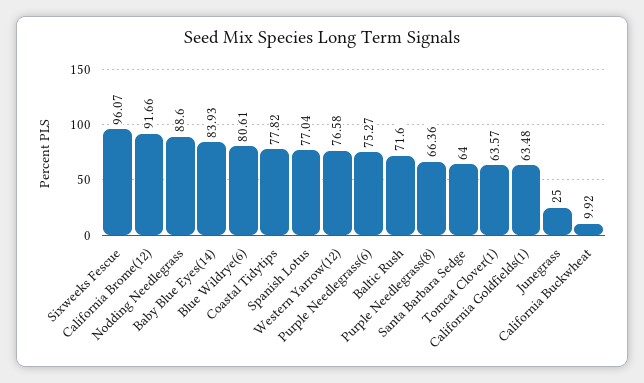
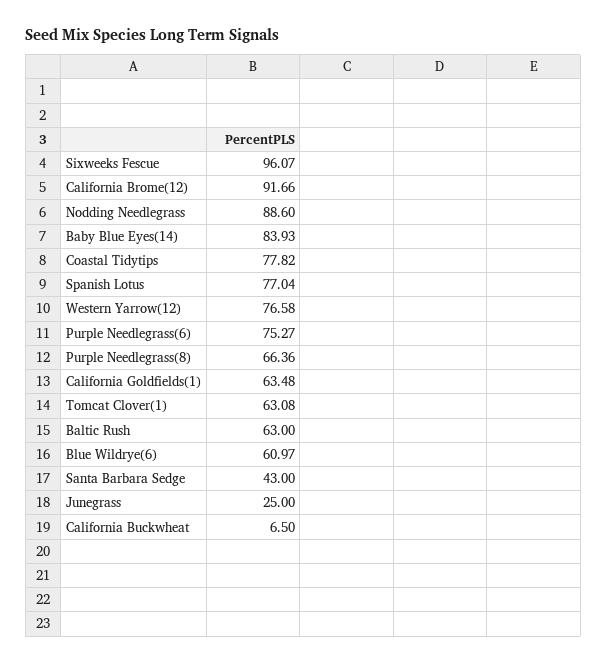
  {
    "Sixweeks Fescue": 96.07,
    "California Brome(12)": 91.66,
    "Nodding Needlegrass": 88.6,
    "Baby Blue Eyes(14)": 83.93,
-   "Blue Wildrye(6)": 80.61,
+   "Blue Wildrye(6)": 60.97,
    "Coastal Tidytips": 77.82,
    "Spanish Lotus": 77.04,
    "Western Yarrow(12)": 76.58,
    "Purple Needlegrass(6)": 75.27,
-   "Baltic Rush": 71.6,
+   "Baltic Rush": 63,
    "Purple Needlegrass(8)": 66.36,
-   "Santa Barbara Sedge": 64,
+   "Santa Barbara Sedge": 43,
-   "Tomcat Clover(1)": 63.57,
+   "Tomcat Clover(1)": 63.08,
    "California Goldfields(1)": 63.48,
    "Junegrass": 25,
-   "California Buckwheat": 9.92
+   "California Buckwheat": 6.5
  }

